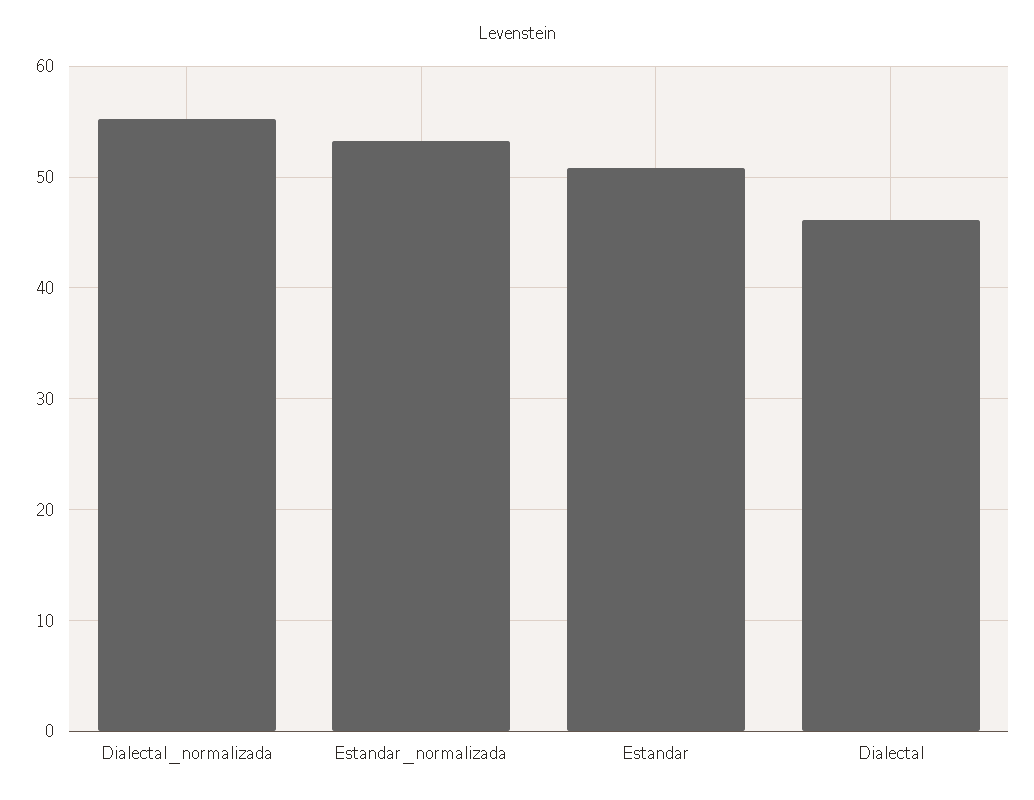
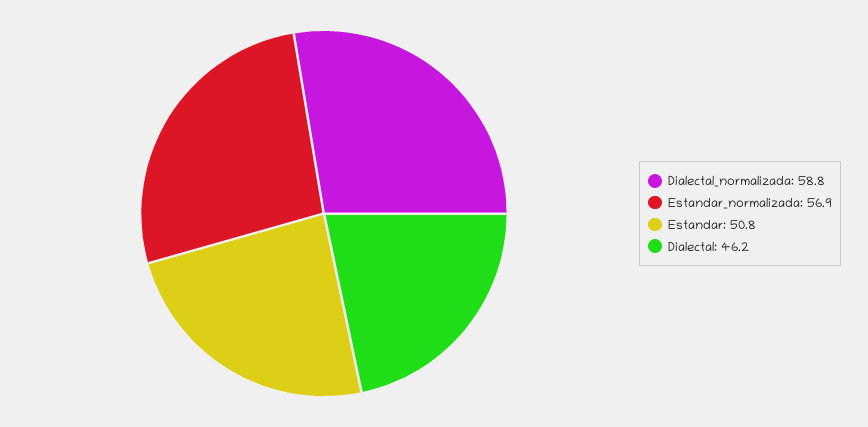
  {
-   "Dialectal_normalizada": 55,
+   "Dialectal_normalizada": 58.8,
-   "Estandar_normalizada": 53,
+   "Estandar_normalizada": 56.9,
    "Estandar": 50.8,
    "Dialectal": 46.2
  }

